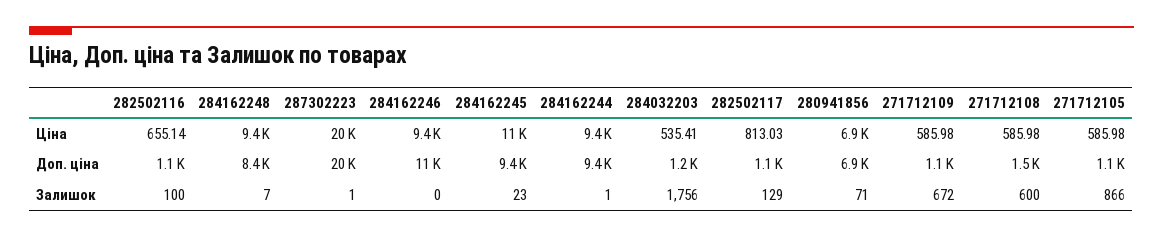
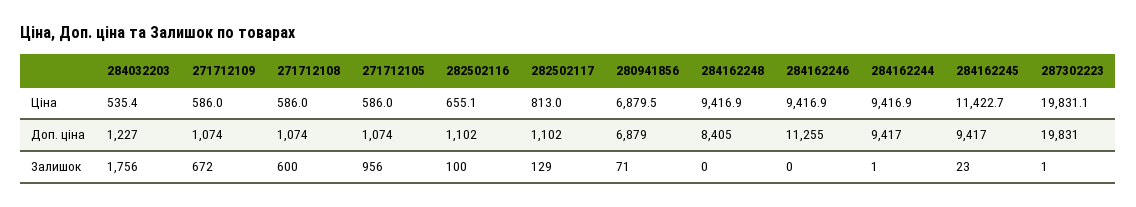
  {
    "282502116": {
      "Ціна": 655.14,
      "Доп. ціна": 1102,
      "Залишок": 100
    },
    "284162248": {
      "Ціна": 9416.9,
      "Доп. ціна": 8405,
-     "Залишок": 7
+     "Залишок": 0
    },
    "287302223": {
      "Ціна": 19831.1,
      "Доп. ціна": 19831,
      "Залишок": 1
    },
    "284162246": {
      "Ціна": 9416.9,
      "Доп. ціна": 11255,
      "Залишок": 0
    },
    "284162245": {
      "Ціна": 11422.7,
      "Доп. ціна": 9417,
      "Залишок": 23
    },
    "284162244": {
      "Ціна": 9416.9,
      "Доп. ціна": 9417,
      "Залишок": 1
    },
    "284032203": {
      "Ціна": 535.41,
      "Доп. ціна": 1227,
      "Залишок": 1756
    },
    "282502117": {
      "Ціна": 813.03,
      "Доп. ціна": 1102,
      "Залишок": 129
    },
    "280941856": {
      "Ціна": 6879.5,
      "Доп. ціна": 6879,
      "Залишок": 71
    },
    "271712109": {
      "Ціна": 585.98,
      "Доп. ціна": 1074,
      "Залишок": 672
    },
    "271712108": {
      "Ціна": 585.98,
-     "Доп. ціна": 1500,
+     "Доп. ціна": 1074,
      "Залишок": 600
    },
    "271712105": {
      "Ціна": 585.98,
      "Доп. ціна": 1074,
-     "Залишок": 866
+     "Залишок": 956
    }
  }

